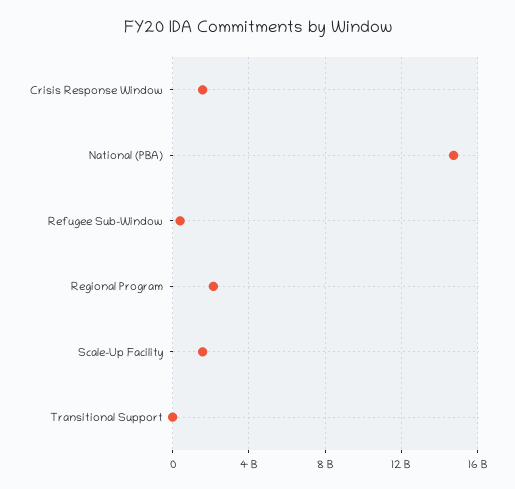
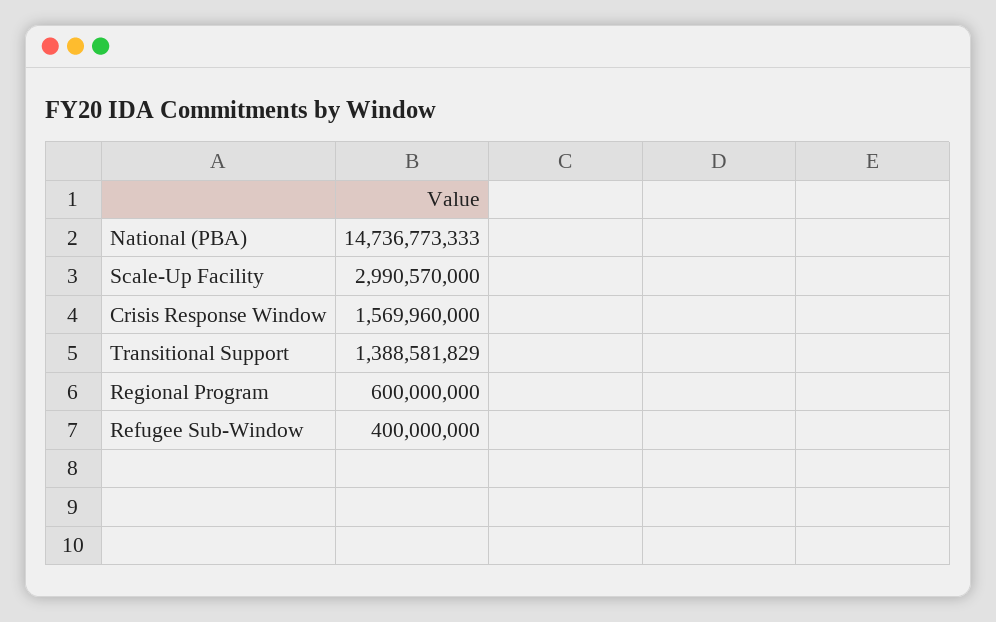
  {
    "Crisis Response Window": 1569960000,
    "National (PBA)": 14736773333,
    "Refugee Sub-Window": 400000000,
-   "Regional Program": 2000000000,
+   "Regional Program": 600000000,
-   "Scale-Up Facility": 1500000000,
+   "Scale-Up Facility": 2990570000,
-   "Transitional Support": 0
+   "Transitional Support": 1388581829
  }

